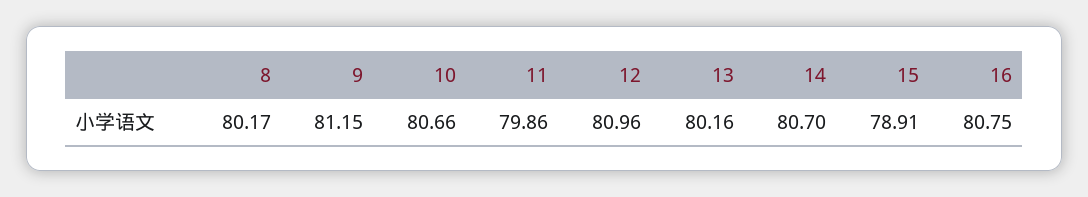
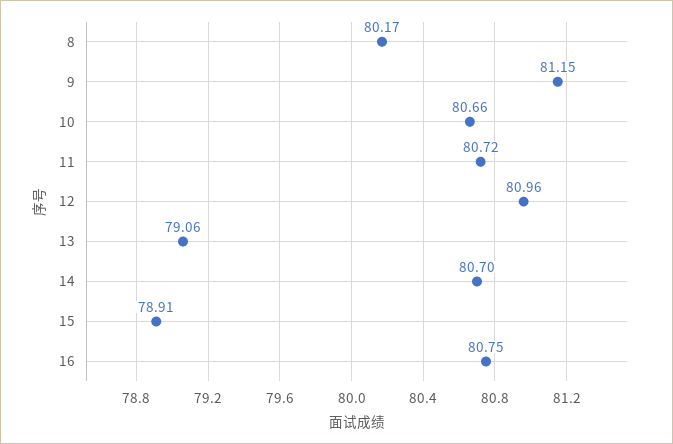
  {
    "8": 80.17,
    "9": 81.15,
    "10": 80.66,
-   "11": 79.86,
+   "11": 80.72,
    "12": 80.96,
-   "13": 80.16,
+   "13": 79.06,
    "14": 80.7,
    "15": 78.91,
    "16": 80.75
  }

